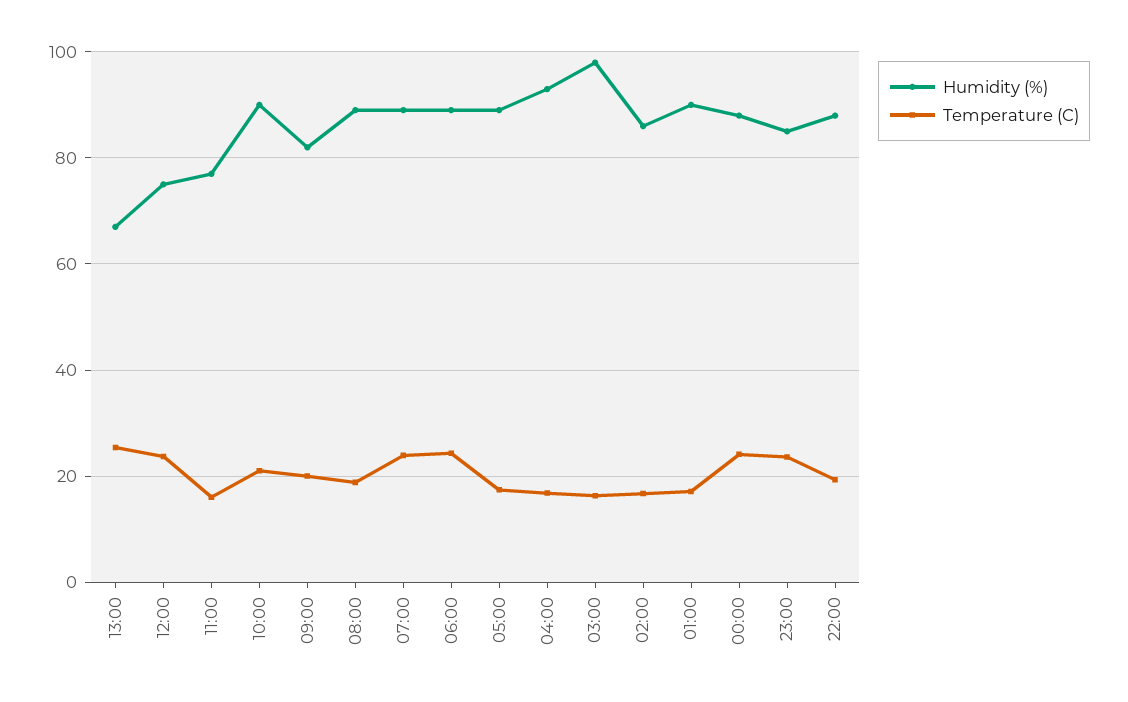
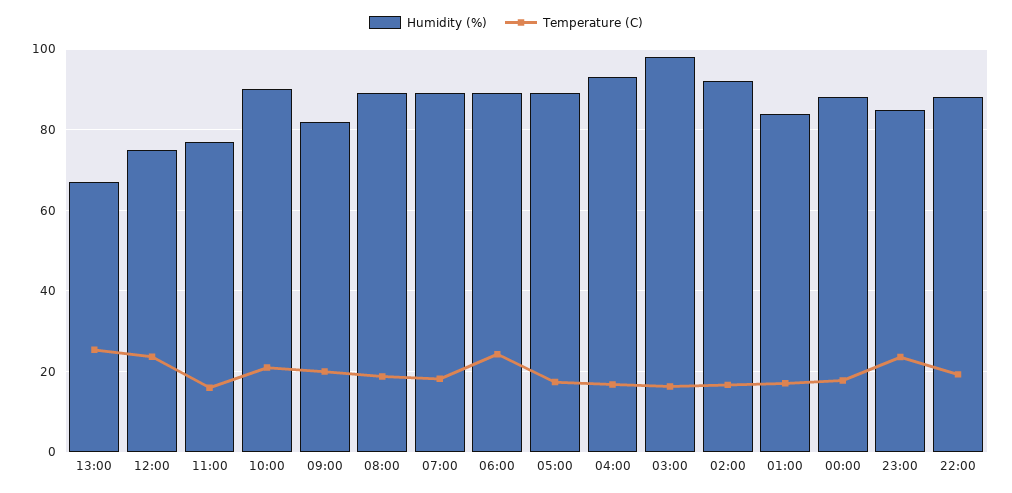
  {
    "Humidity (%)": {
      "13:00": 68,
      "12:00": 76,
      "11:00": 78,
      "10:00": 90,
      "09:00": 82,
      "08:00": 90,
      "07:00": 90,
      "06:00": 90,
      "05:00": 90,
      "04:00": 94,
      "03:00": 98,
-     "02:00": 86,
+     "02:00": 92,
-     "01:00": 90,
+     "01:00": 84,
      "00:00": 88,
      "23:00": 86,
      "22:00": 88
    },
    "Temperature (C)": {
      "13:00": 26,
      "12:00": 24,
      "11:00": 16,
      "10:00": 22,
      "09:00": 20,
      "08:00": 18,
-     "07:00": 24,
+     "07:00": 18,
      "06:00": 24,
      "05:00": 18,
      "04:00": 16,
      "03:00": 16,
      "02:00": 16,
      "01:00": 18,
-     "00:00": 24,
+     "00:00": 18,
      "23:00": 24,
      "22:00": 20
    }
  }

